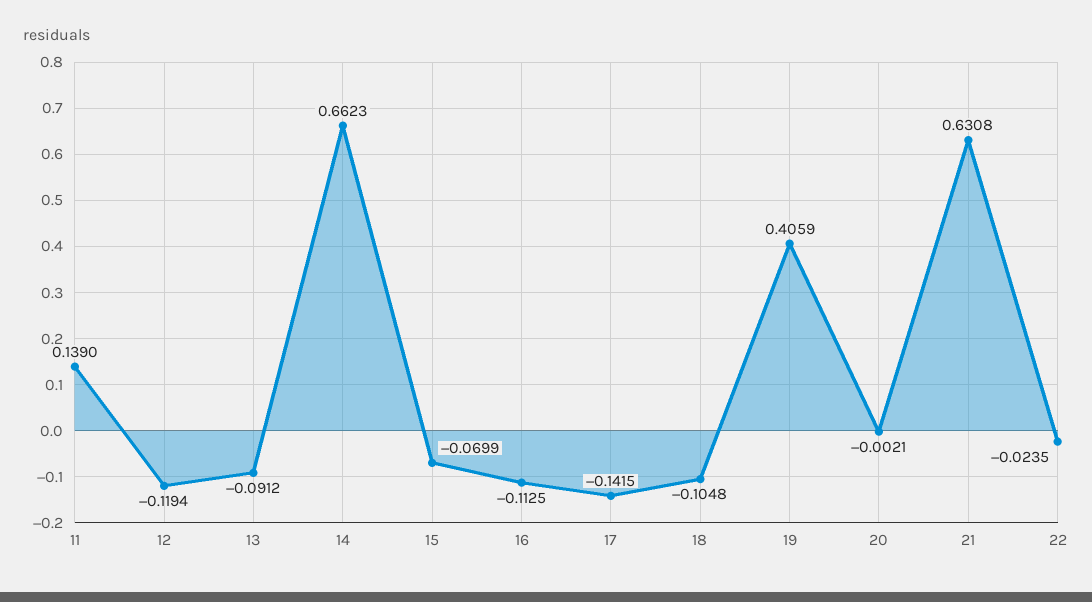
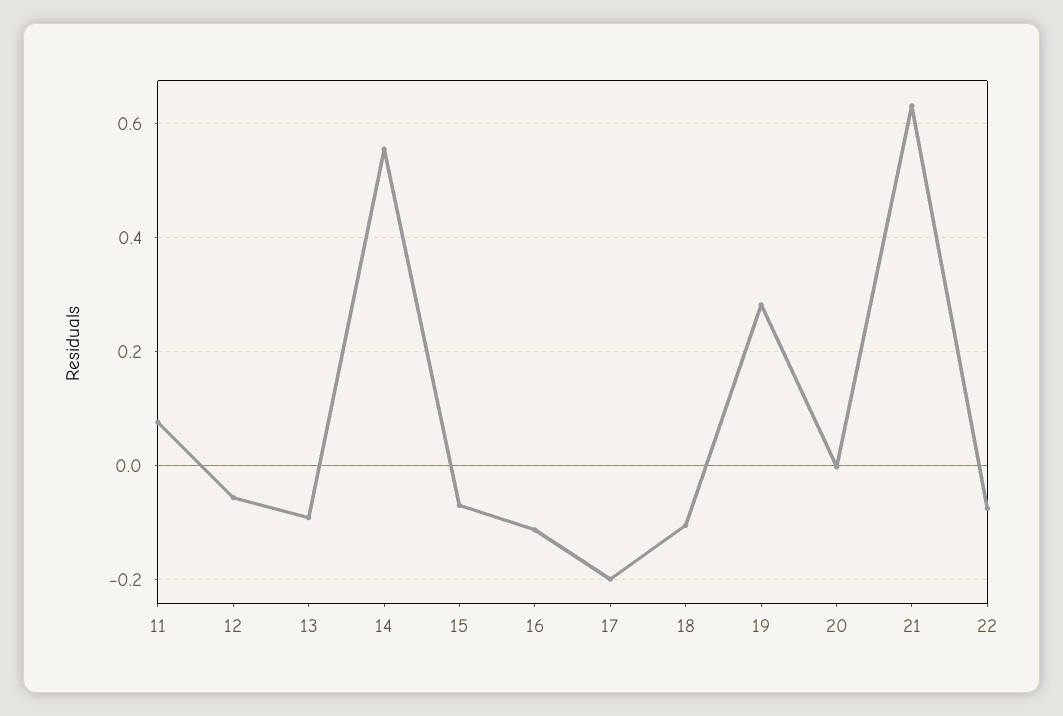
  {
-   "11": 0.139,
+   "11": 0.08,
-   "12": -0.1194,
+   "12": -0.06,
    "13": -0.0912,
-   "14": 0.6623,
+   "14": 0.56,
    "15": -0.0699,
    "16": -0.1125,
-   "17": -0.1415,
+   "17": -0.2,
    "18": -0.1048,
-   "19": 0.4059,
+   "19": 0.28,
    "20": -0.0021,
    "21": 0.6308,
-   "22": -0.0235
+   "22": -0.08
  }

